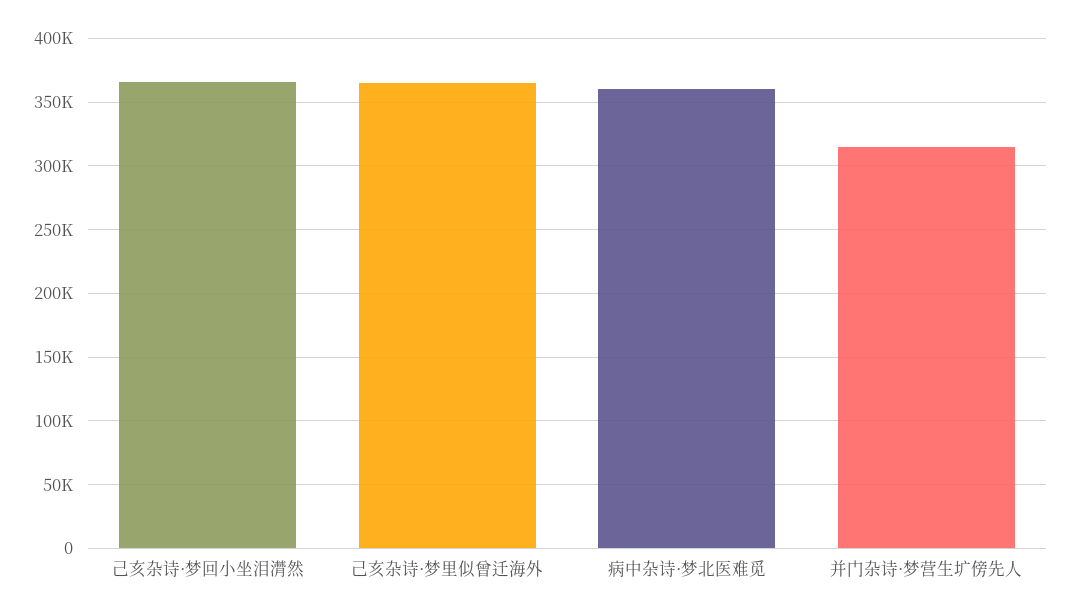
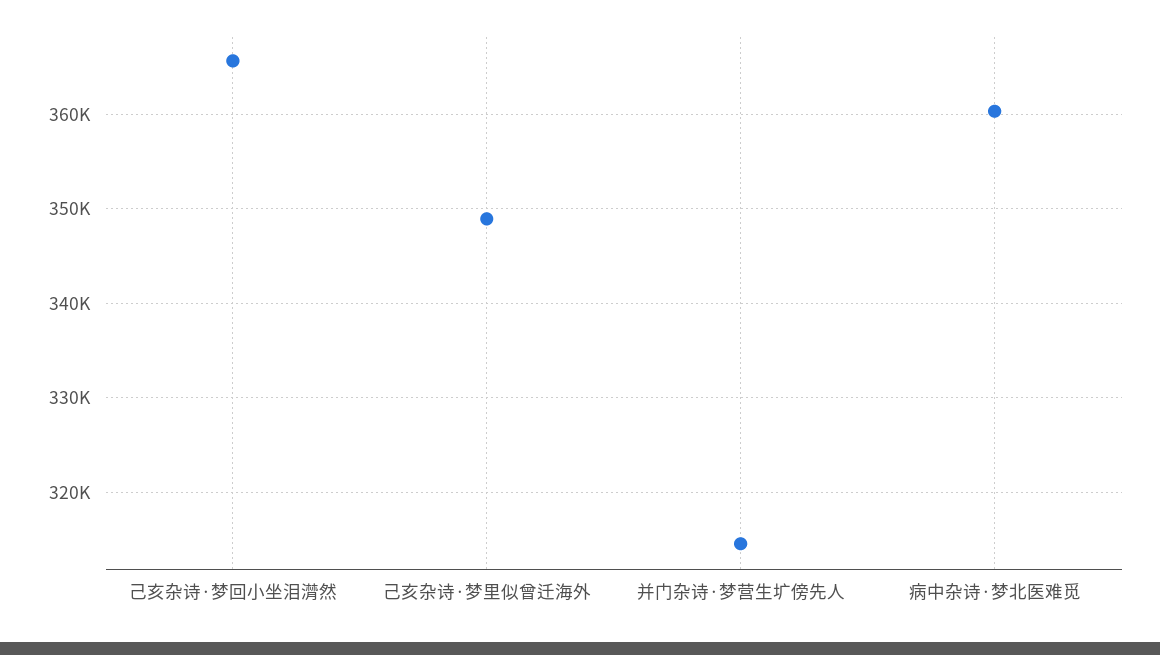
  {
    "己亥杂诗·梦回小坐泪潸然": 366000,
-   "己亥杂诗·梦里似曾迁海外": 365000,
+   "己亥杂诗·梦里似曾迁海外": 349000,
    "病中杂诗·梦北医难觅": 360000,
    "并门杂诗·梦营生圹傍先人": 315000
  }

